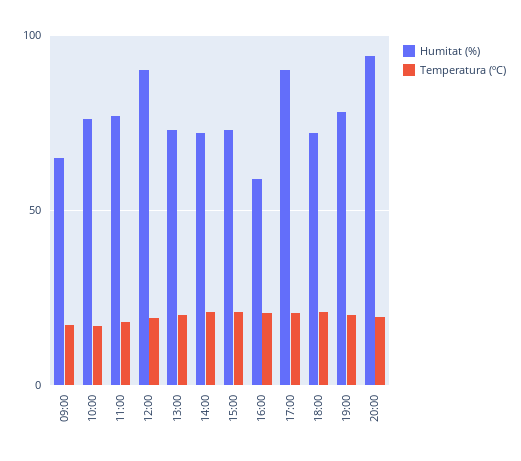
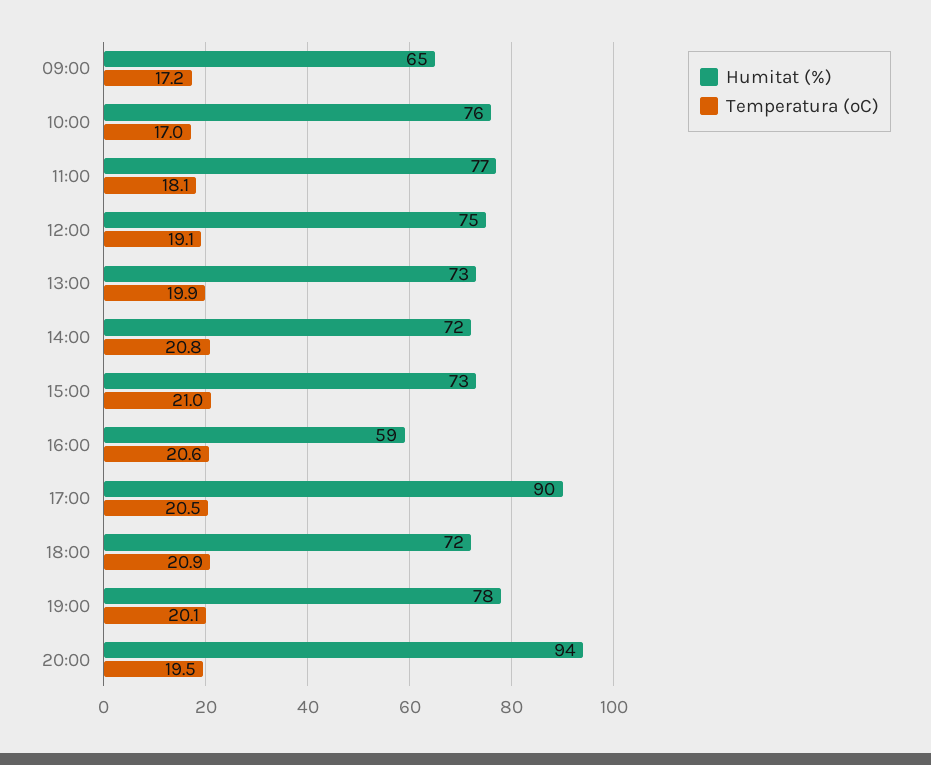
  {
    "Humitat (%)": {
      "09:00": 65,
      "10:00": 76,
      "11:00": 77,
-     "12:00": 90,
+     "12:00": 75,
      "13:00": 73,
      "14:00": 72,
      "15:00": 73,
      "16:00": 59,
      "17:00": 90,
      "18:00": 72,
      "19:00": 78,
      "20:00": 94
    },
    "Temperatura (ºC)": {
      "09:00": 17.2,
      "10:00": 17,
      "11:00": 18.1,
      "12:00": 19.1,
      "13:00": 19.9,
      "14:00": 20.8,
      "15:00": 21,
      "16:00": 20.6,
      "17:00": 20.5,
      "18:00": 20.9,
      "19:00": 20.1,
      "20:00": 19.5
    }
  }

